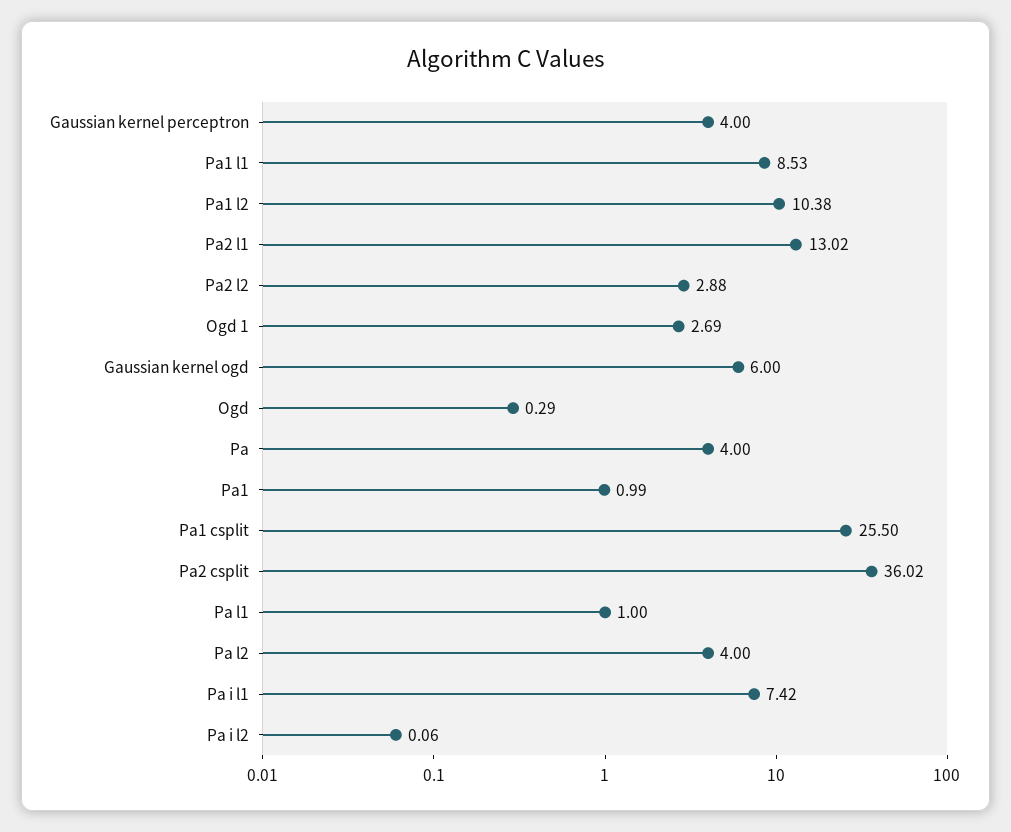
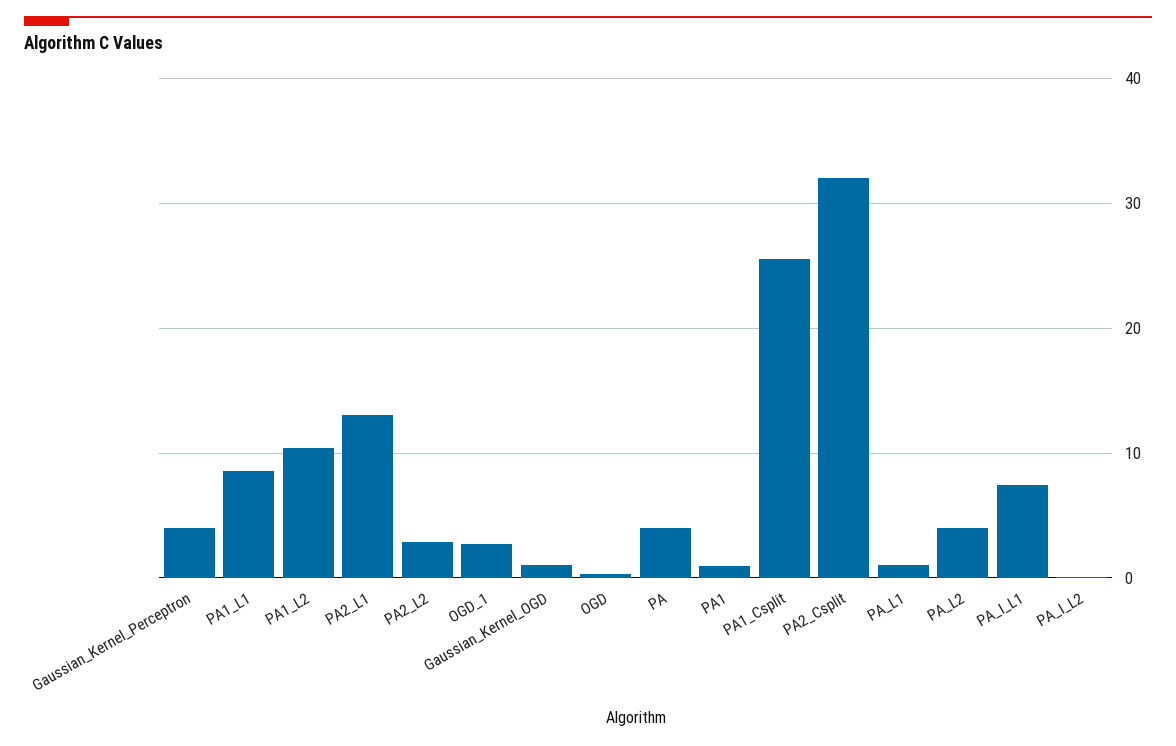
  {
    "Gaussian kernel perceptron": 4,
    "Pa1 l1": 8.53,
    "Pa1 l2": 10.38,
    "Pa2 l1": 13.02,
    "Pa2 l2": 2.88,
    "Ogd 1": 2.69,
-   "Gaussian kernel ogd": 6,
+   "Gaussian kernel ogd": 1,
    "Ogd": 0.29,
    "Pa": 4,
    "Pa1": 0.99,
    "Pa1 csplit": 25.5,
-   "Pa2 csplit": 36.02,
+   "Pa2 csplit": 32,
    "Pa l1": 1,
    "Pa l2": 4,
    "Pa i l1": 7.42,
    "Pa i l2": 0.06
  }

